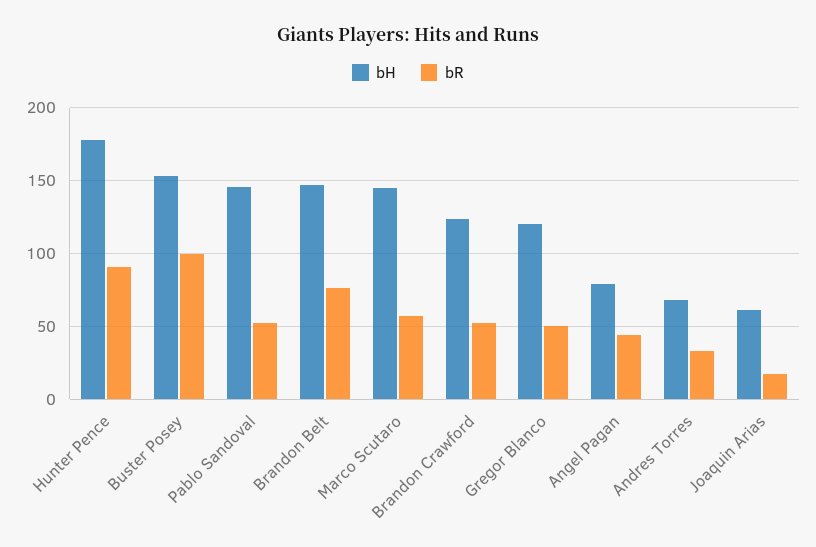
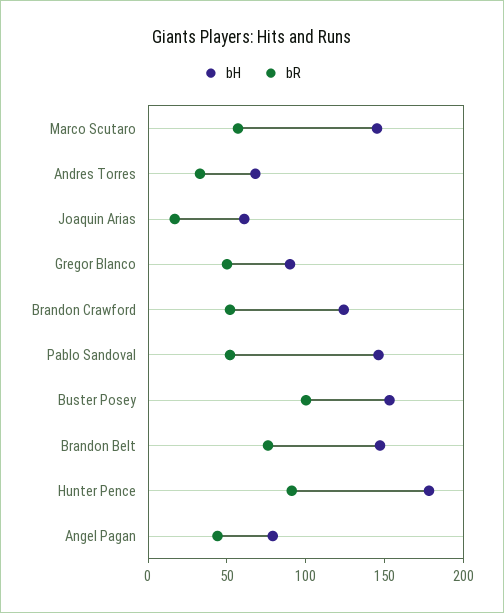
  {
    "bH": {
      "Hunter Pence": 180,
      "Buster Posey": 155,
      "Pablo Sandoval": 145,
      "Brandon Belt": 145,
      "Marco Scutaro": 145,
      "Brandon Crawford": 125,
-     "Gregor Blanco": 120,
+     "Gregor Blanco": 90,
      "Angel Pagan": 80,
      "Andres Torres": 70,
      "Joaquin Arias": 60
    },
    "bR": {
      "Hunter Pence": 90,
      "Buster Posey": 100,
      "Pablo Sandoval": 50,
      "Brandon Belt": 75,
      "Marco Scutaro": 55,
      "Brandon Crawford": 50,
      "Gregor Blanco": 50,
      "Angel Pagan": 45,
      "Andres Torres": 35,
      "Joaquin Arias": 15
    }
  }

